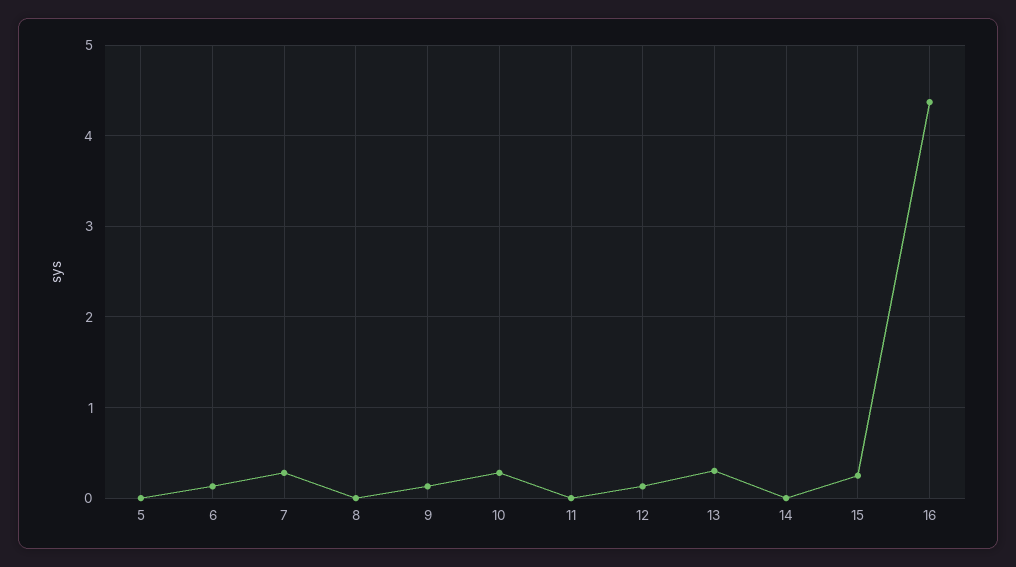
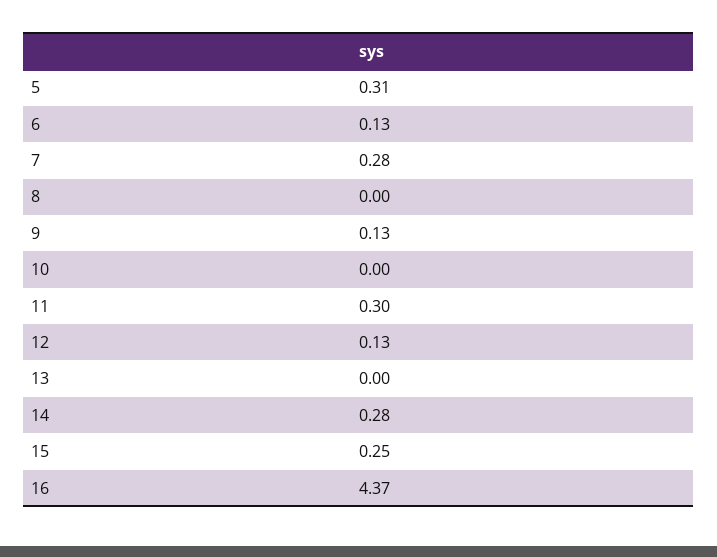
  {
-   "5": 0,
+   "5": 0.31,
    "6": 0.13,
    "7": 0.28,
    "8": 0,
    "9": 0.13,
-   "10": 0.3,
+   "10": 0,
-   "11": 0,
+   "11": 0.3,
    "12": 0.13,
-   "13": 0.3,
+   "13": 0,
-   "14": 0,
+   "14": 0.28,
    "15": 0.25,
    "16": 4.37
  }

